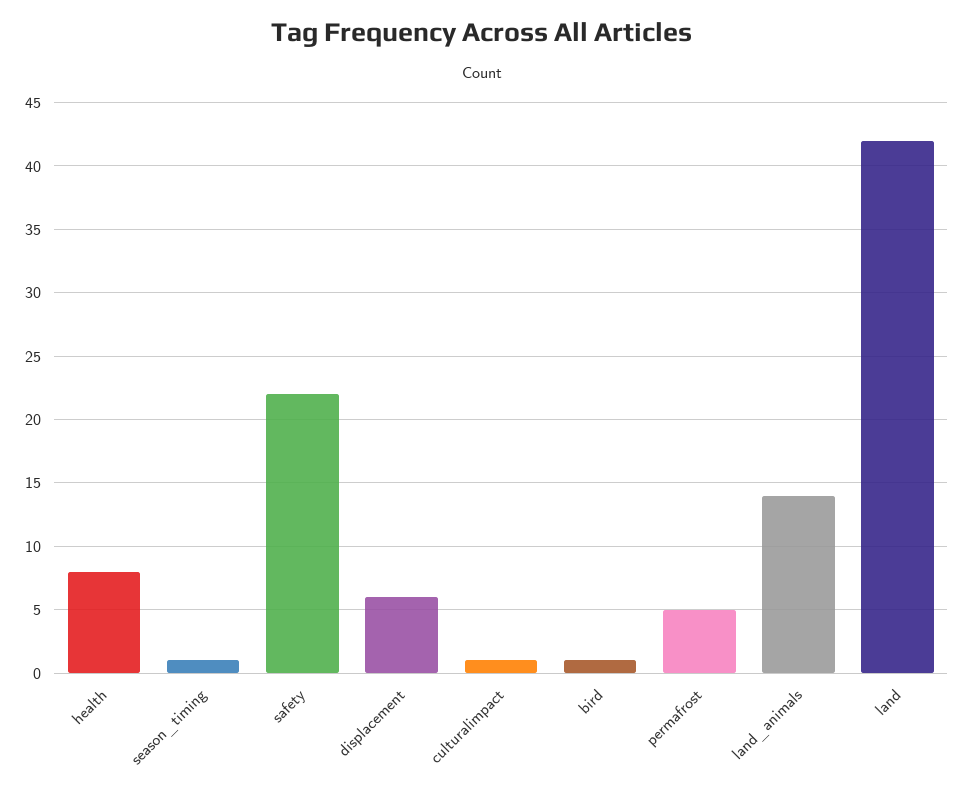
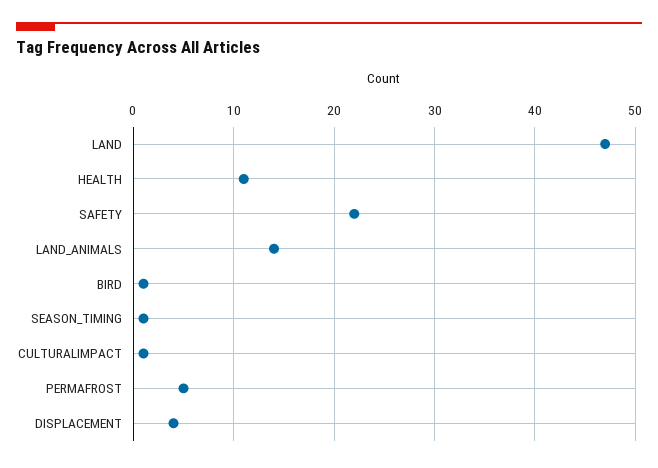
  {
-   "health": 8,
+   "health": 11,
    "season_timing": 1,
    "safety": 22,
-   "displacement": 6,
+   "displacement": 4,
    "culturalimpact": 1,
    "bird": 1,
    "permafrost": 5,
    "land_animals": 14,
-   "land": 42
+   "land": 47
  }

